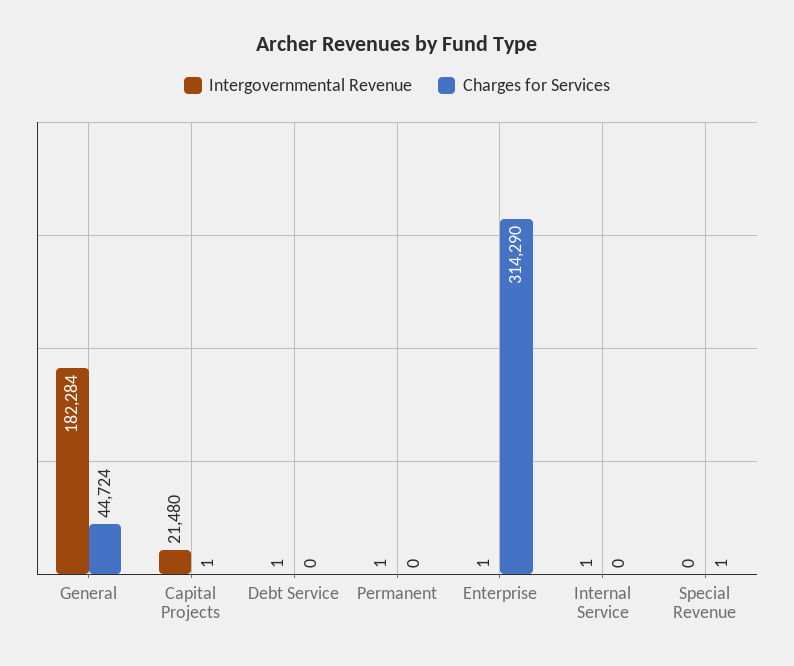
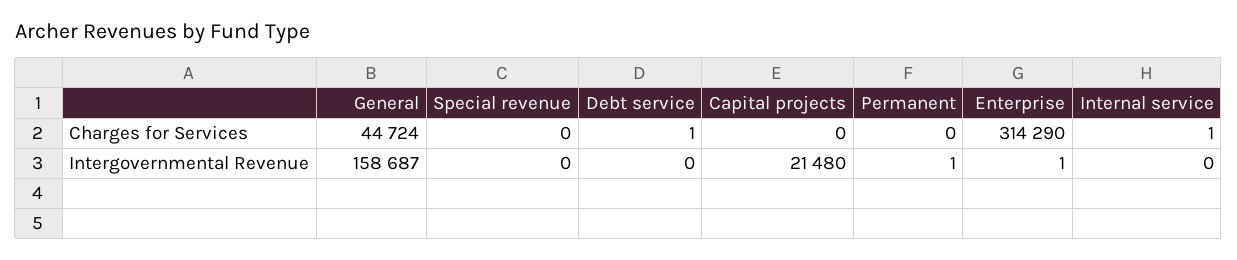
  {
    "Intergovernmental Revenue": {
-     "General": 182284,
+     "General": 158687,
      "Capital Projects": 21480,
-     "Debt Service": 1,
+     "Debt Service": 0,
      "Permanent": 1,
      "Enterprise": 1,
-     "Internal Service": 1,
+     "Internal Service": 0,
      "Special Revenue": 0
    },
    "Charges for Services": {
      "General": 44724,
-     "Capital Projects": 1,
+     "Capital Projects": 0,
-     "Debt Service": 0,
+     "Debt Service": 1,
      "Permanent": 0,
      "Enterprise": 314290,
-     "Internal Service": 0,
+     "Internal Service": 1,
-     "Special Revenue": 1
+     "Special Revenue": 0
    }
  }

